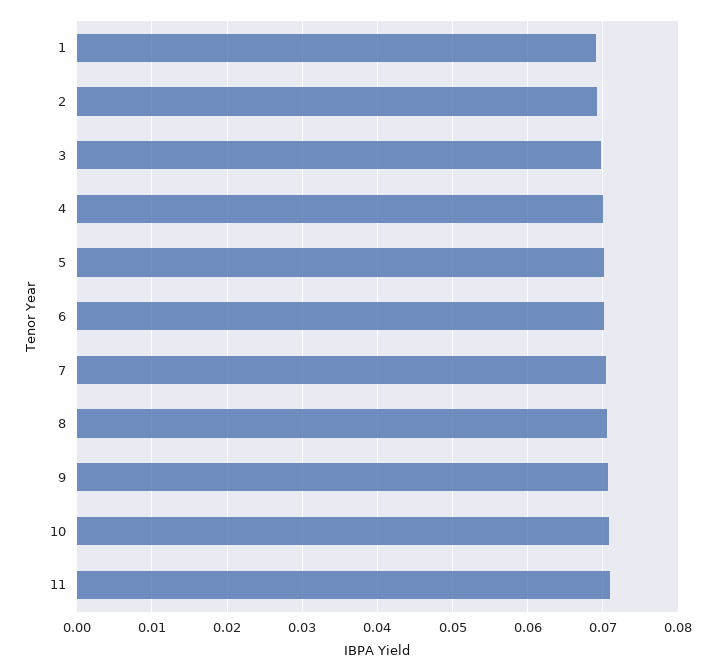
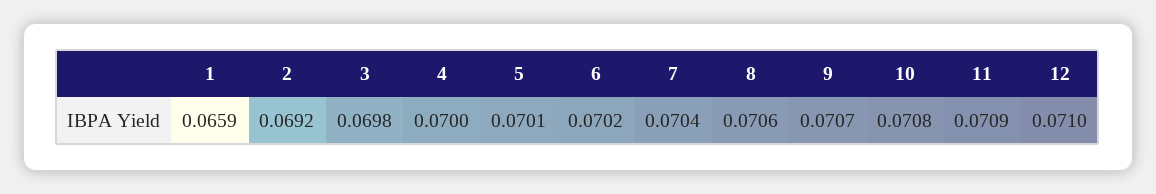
  {
-   "1": 0.069,
+   "1": 0.0659,
    "2": 0.0692,
    "3": 0.0698,
    "4": 0.07,
    "5": 0.0701,
    "6": 0.0702,
    "7": 0.0704,
    "8": 0.0706,
    "9": 0.0707,
    "10": 0.0708,
-   "11": 0.0709
+   "11": 0.0709,
+   "12": 0.071
  }

